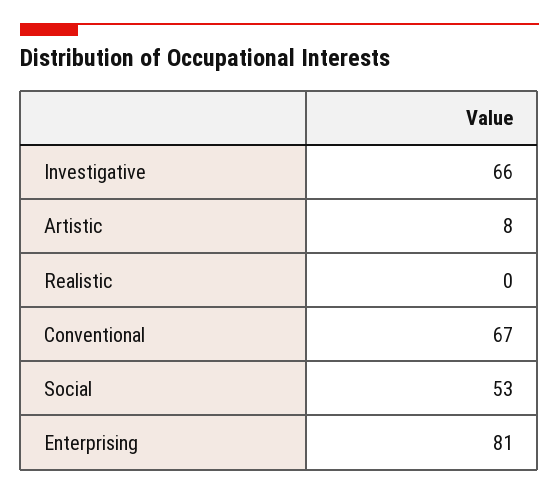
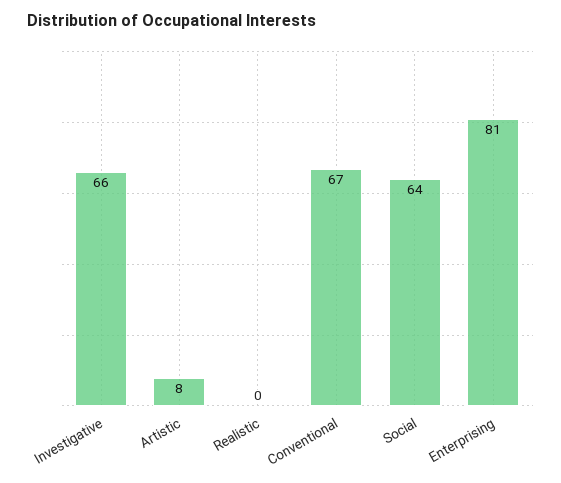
  {
    "Investigative": 66,
    "Artistic": 8,
    "Realistic": 0,
    "Conventional": 67,
-   "Social": 53,
+   "Social": 64,
    "Enterprising": 81
  }

